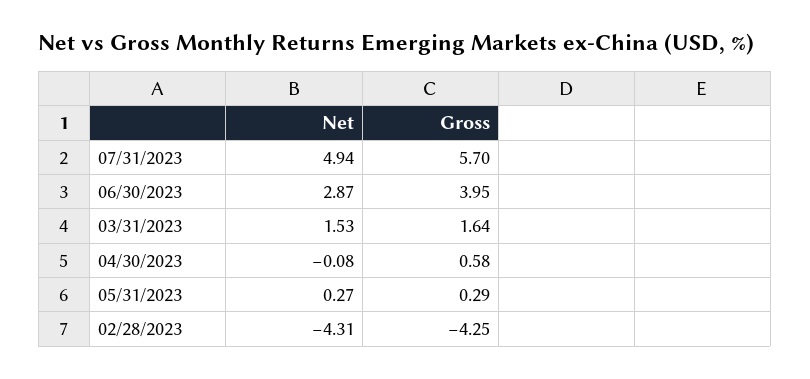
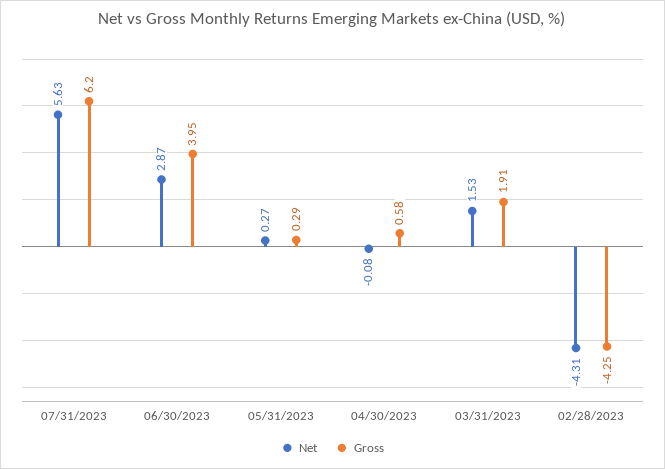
  {
    "Net": {
-     "07/31/2023": 4.94,
+     "07/31/2023": 5.63,
      "06/30/2023": 2.87,
      "03/31/2023": 1.53,
      "04/30/2023": -0.08,
      "05/31/2023": 0.27,
      "02/28/2023": -4.31
    },
    "Gross": {
-     "07/31/2023": 5.7,
+     "07/31/2023": 6.2,
      "06/30/2023": 3.95,
-     "03/31/2023": 1.64,
+     "03/31/2023": 1.91,
      "04/30/2023": 0.58,
      "05/31/2023": 0.29,
      "02/28/2023": -4.25
    }
  }

